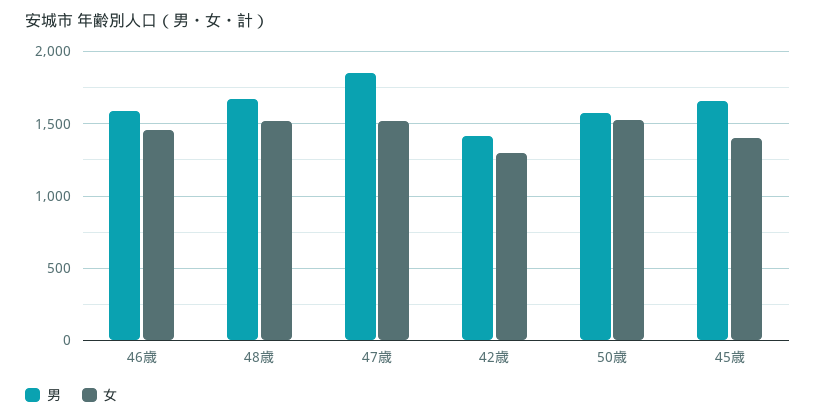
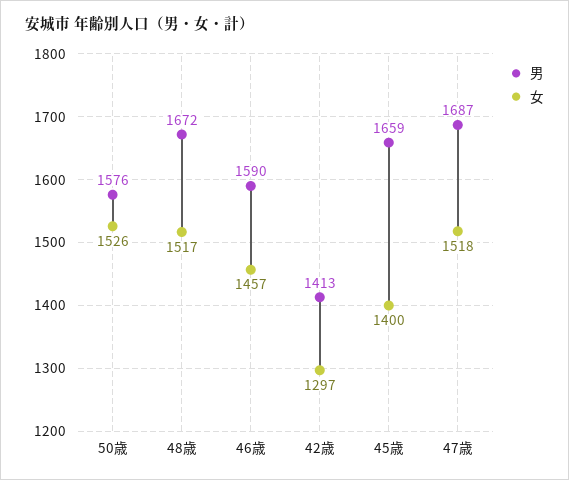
  {
    "男": {
      "46歳": 1590,
      "48歳": 1672,
-     "47歳": 1850,
+     "47歳": 1687,
      "42歳": 1413,
      "50歳": 1576,
      "45歳": 1659
    },
    "女": {
      "46歳": 1457,
      "48歳": 1517,
      "47歳": 1518,
      "42歳": 1297,
      "50歳": 1526,
      "45歳": 1400
    }
  }

